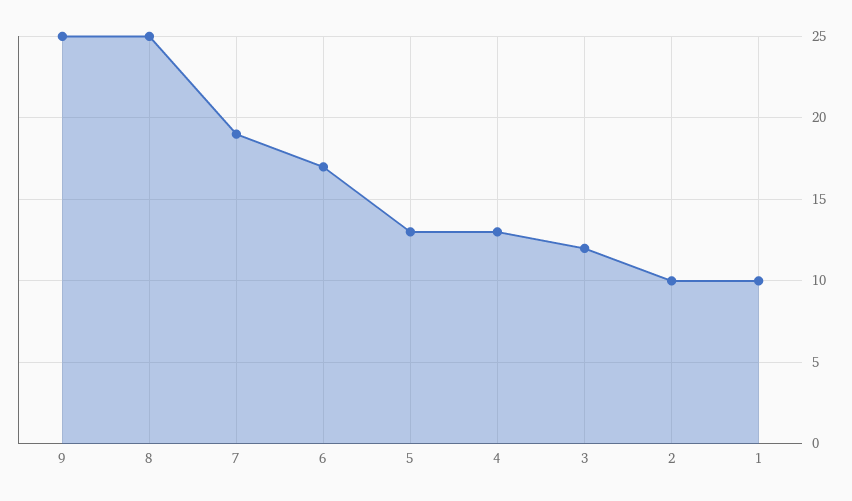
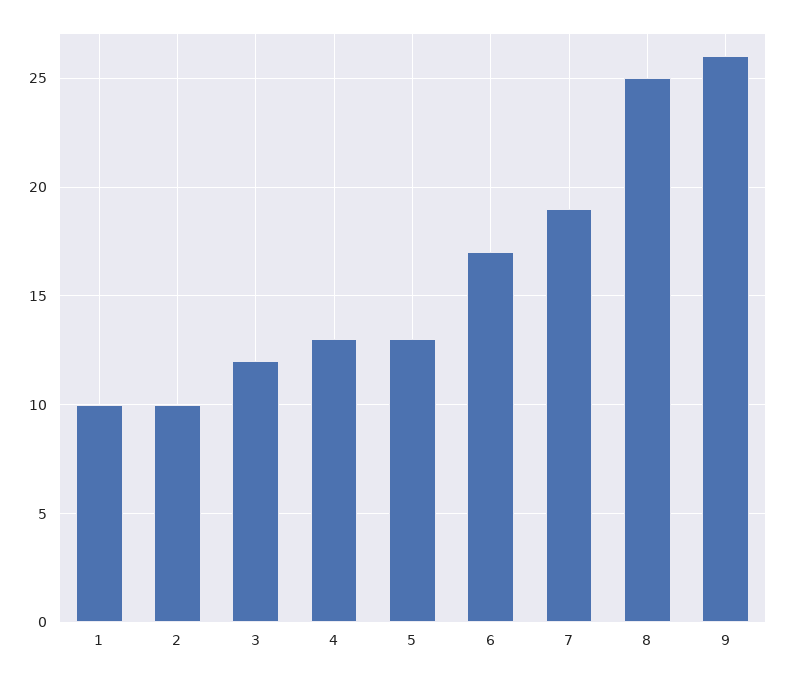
  {
-   "9": 25,
+   "9": 26,
    "8": 25,
    "7": 19,
    "6": 17,
    "5": 13,
    "4": 13,
    "3": 12,
    "2": 10,
    "1": 10
  }

